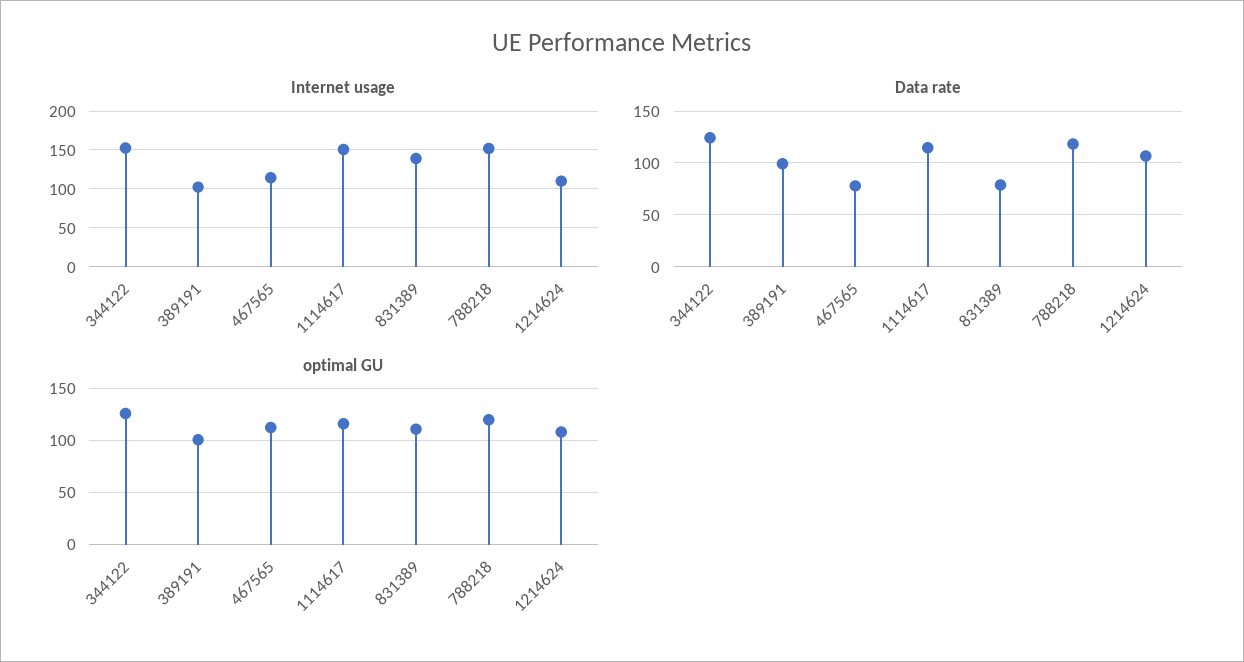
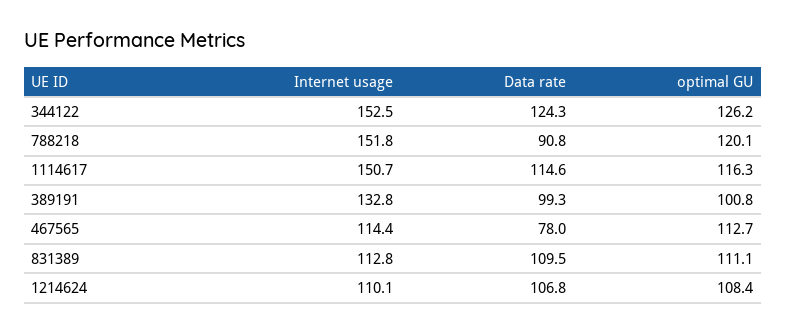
  {
    "Internet usage": {
      "344122": 152.5,
-     "389191": 100,
+     "389191": 132.8,
      "467565": 114.4,
      "1114617": 150.7,
-     "831389": 140,
+     "831389": 112.8,
      "788218": 151.8,
      "1214624": 110.1
    },
    "Data rate": {
      "344122": 124.3,
      "389191": 99.3,
      "467565": 78,
      "1114617": 114.6,
-     "831389": 80,
+     "831389": 109.5,
-     "788218": 120,
+     "788218": 90.8,
      "1214624": 106.8
    },
    "optimal GU": {
      "344122": 126.2,
      "389191": 100.8,
      "467565": 112.7,
      "1114617": 116.3,
      "831389": 111.1,
      "788218": 120.1,
      "1214624": 108.4
    }
  }

